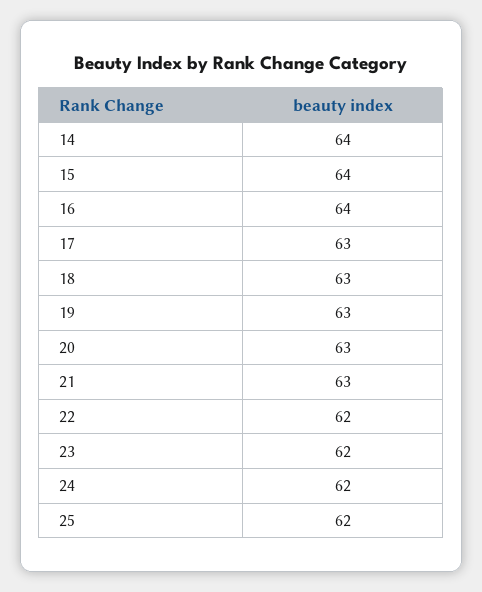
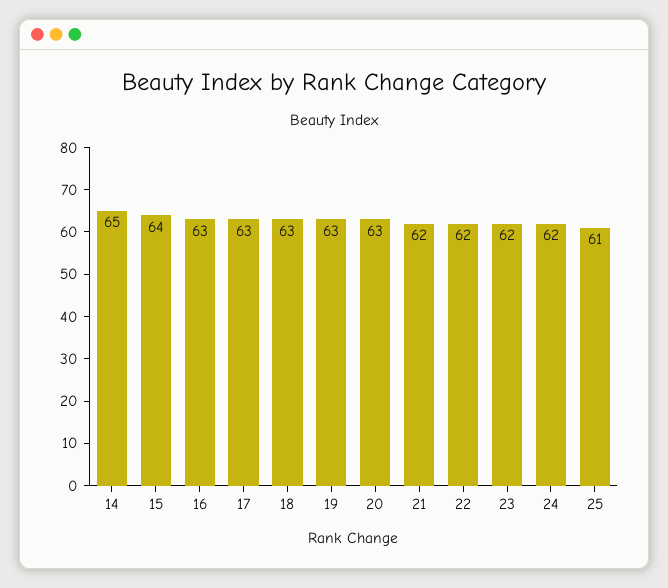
  {
-   "14": 64,
+   "14": 65,
    "15": 64,
-   "16": 64,
+   "16": 63,
    "17": 63,
    "18": 63,
    "19": 63,
    "20": 63,
-   "21": 63,
+   "21": 62,
    "22": 62,
    "23": 62,
    "24": 62,
-   "25": 62
+   "25": 61
  }

